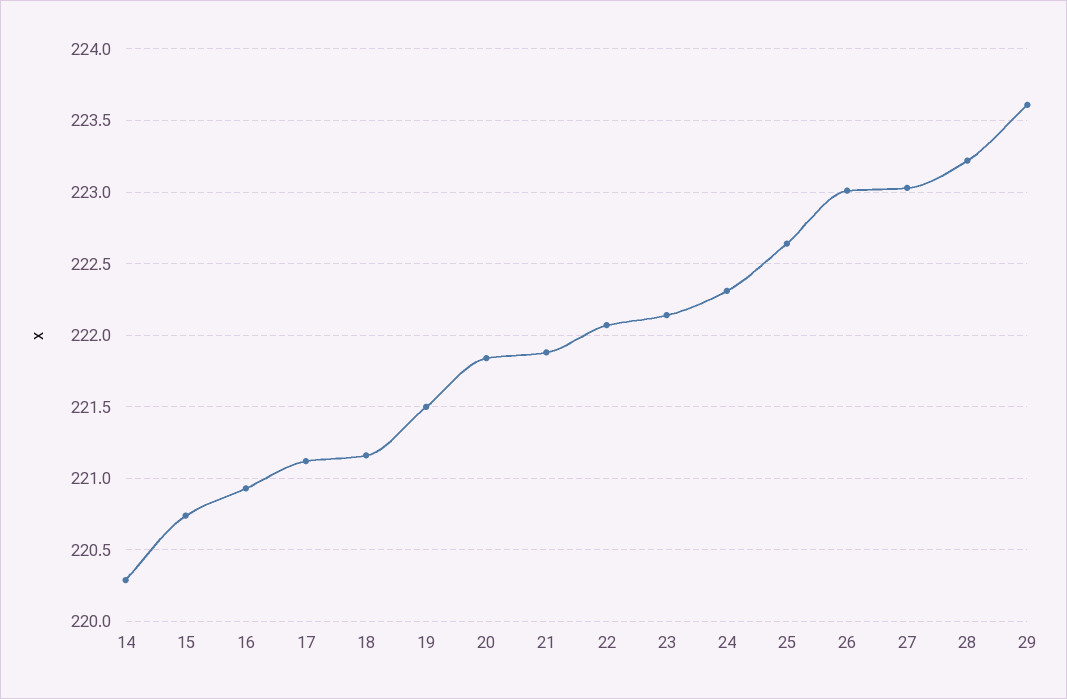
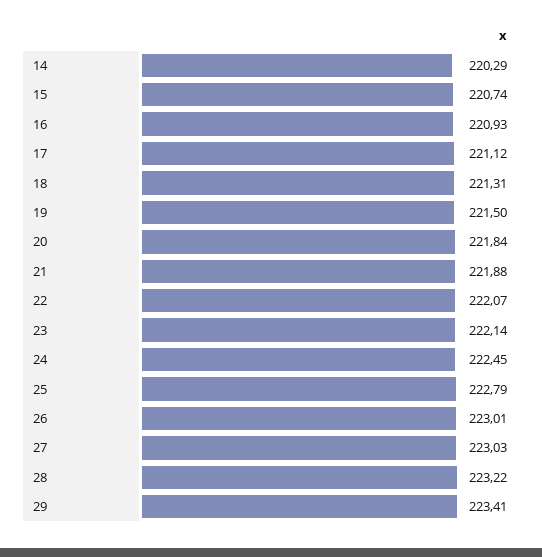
  {
    "14": 220.29,
    "15": 220.74,
    "16": 220.93,
    "17": 221.12,
-   "18": 221.15,
+   "18": 221.31,
    "19": 221.5,
    "20": 221.84,
    "21": 221.88,
    "22": 222.07,
    "23": 222.14,
-   "24": 222.3,
+   "24": 222.45,
-   "25": 222.65,
+   "25": 222.79,
    "26": 223.01,
    "27": 223.03,
    "28": 223.22,
-   "29": 223.6
+   "29": 223.41
  }

